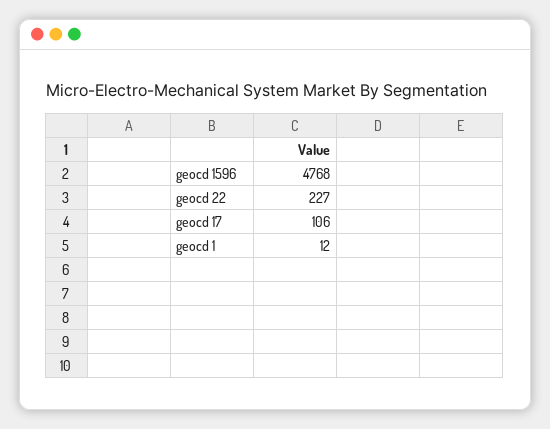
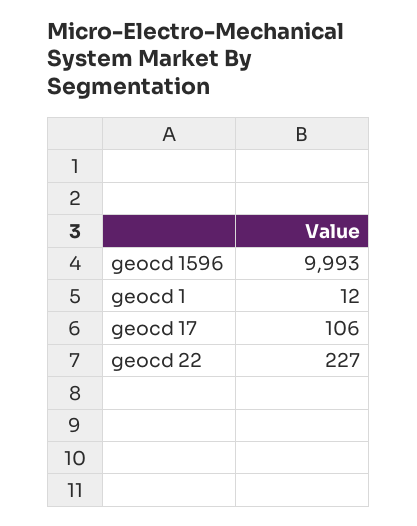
  {
-   "geocd 1596": 4768,
+   "geocd 1596": 9993,
    "geocd 22": 227,
    "geocd 17": 106,
    "geocd 1": 12
  }

